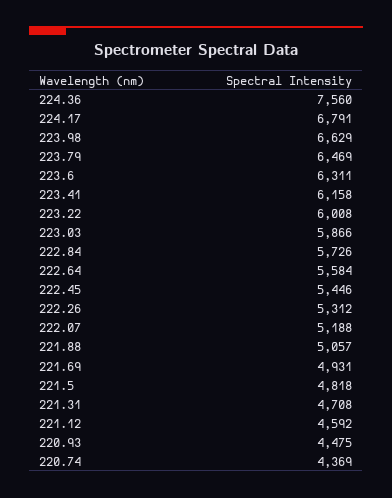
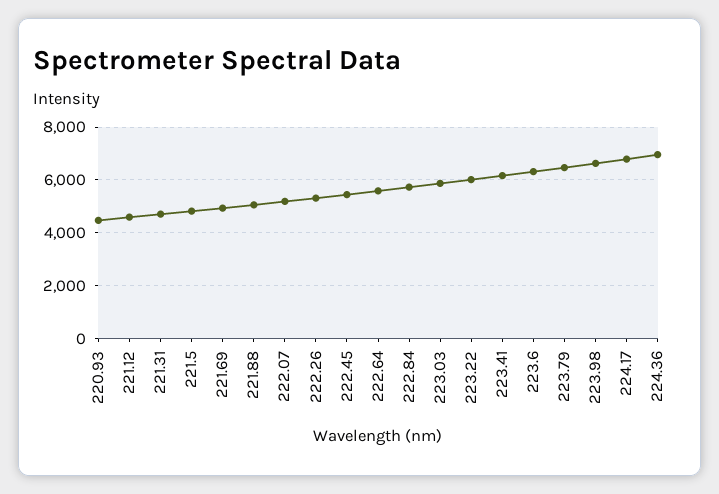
  {
-   "224.36": 7560,
+   "224.36": 7000,
    "224.17": 6791,
    "223.98": 6629,
    "223.79": 6469,
    "223.6": 6311,
    "223.41": 6158,
    "223.22": 6008,
    "223.03": 5866,
    "222.84": 5726,
    "222.64": 5584,
    "222.45": 5446,
    "222.26": 5312,
    "222.07": 5188,
    "221.88": 5057,
    "221.69": 4931,
    "221.5": 4818,
    "221.31": 4708,
    "221.12": 4592,
-   "220.93": 4475,
+   "220.93": 4475
-   "220.74": 4369
  }

